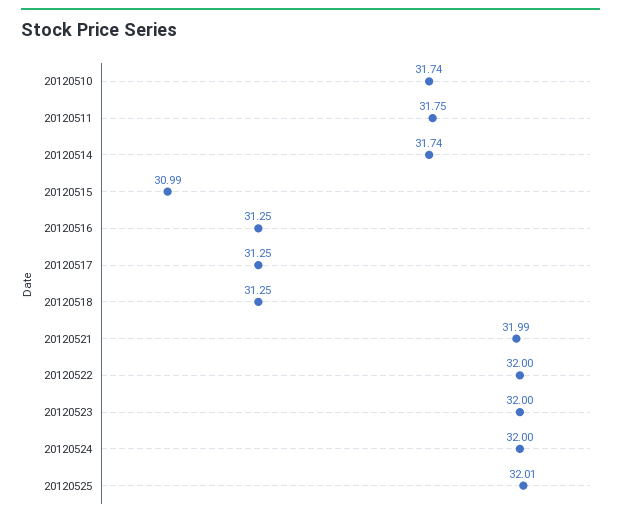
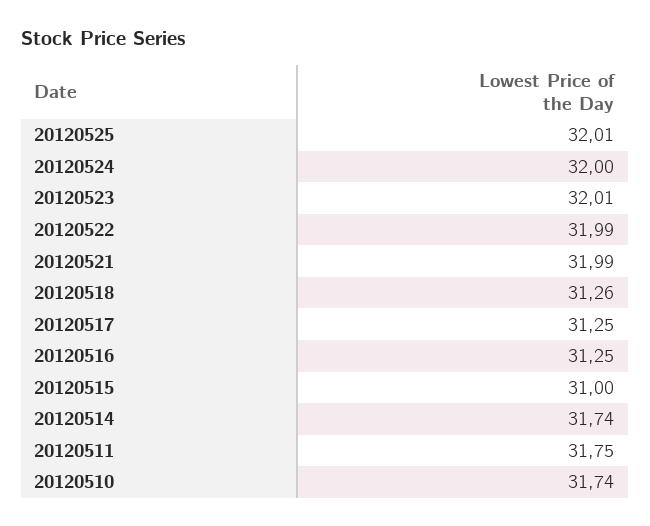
  {
    "20120510": 31.74,
    "20120511": 31.75,
    "20120514": 31.74,
-   "20120515": 30.99,
+   "20120515": 31,
    "20120516": 31.25,
    "20120517": 31.25,
-   "20120518": 31.25,
+   "20120518": 31.26,
    "20120521": 31.99,
-   "20120522": 32,
+   "20120522": 31.99,
-   "20120523": 32,
+   "20120523": 32.01,
    "20120524": 32,
    "20120525": 32.01
  }

